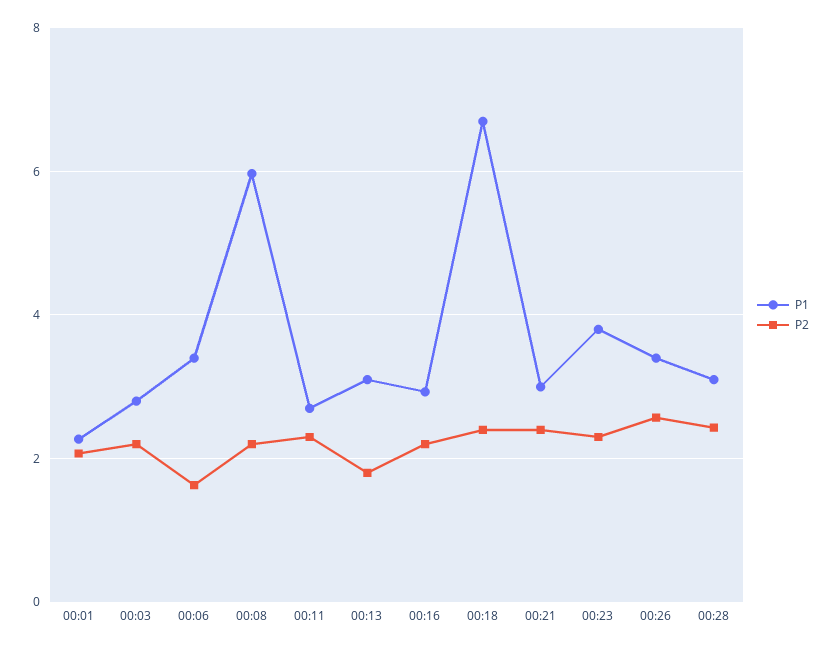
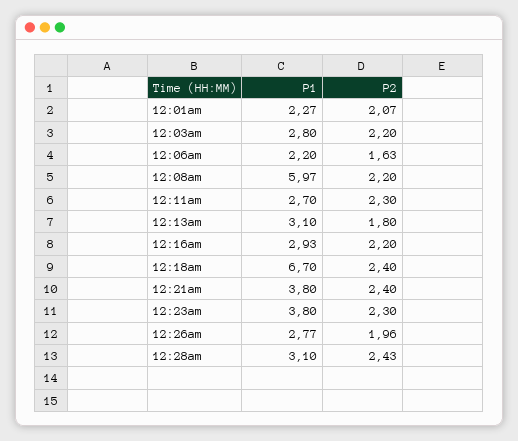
  {
    "P1": {
      "00:01": 2.27,
      "00:03": 2.8,
-     "00:06": 3.4,
+     "00:06": 2.2,
      "00:08": 5.97,
      "00:11": 2.7,
      "00:13": 3.1,
      "00:16": 2.93,
      "00:18": 6.7,
-     "00:21": 3,
+     "00:21": 3.8,
      "00:23": 3.8,
-     "00:26": 3.4,
+     "00:26": 2.77,
      "00:28": 3.1
    },
    "P2": {
      "00:01": 2.07,
      "00:03": 2.2,
      "00:06": 1.63,
      "00:08": 2.2,
      "00:11": 2.3,
      "00:13": 1.8,
      "00:16": 2.2,
      "00:18": 2.4,
      "00:21": 2.4,
      "00:23": 2.3,
-     "00:26": 2.6,
+     "00:26": 1.96,
      "00:28": 2.43
    }
  }

